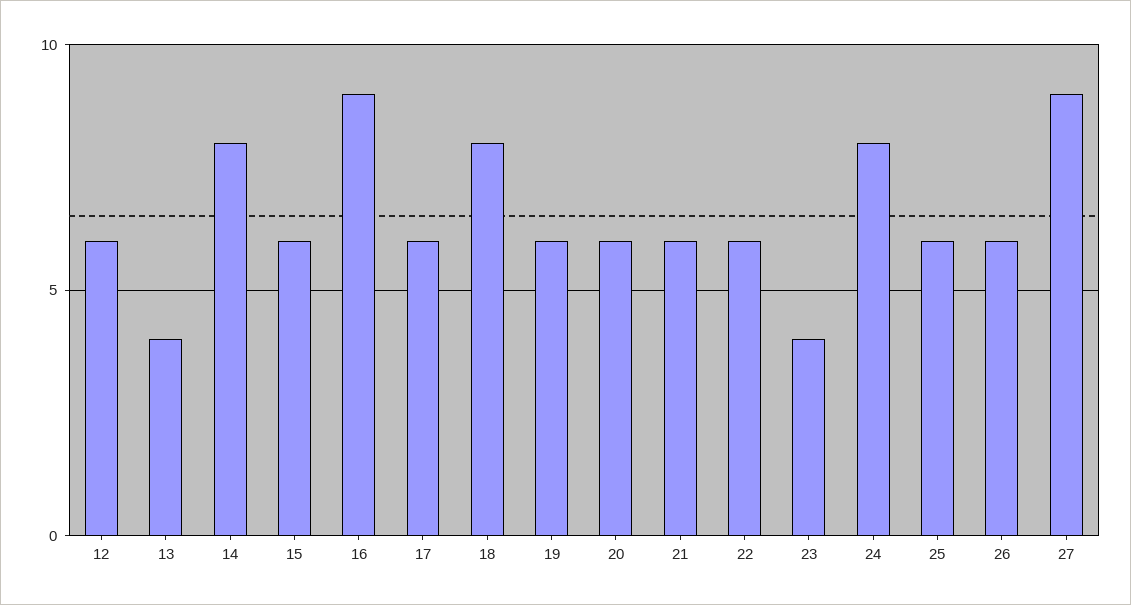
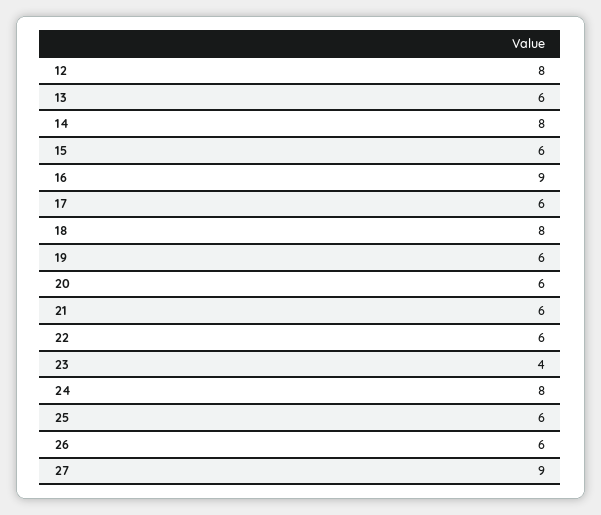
  {
-   "12": 6,
+   "12": 8,
-   "13": 4,
+   "13": 6,
    "14": 8,
    "15": 6,
    "16": 9,
    "17": 6,
    "18": 8,
    "19": 6,
    "20": 6,
    "21": 6,
    "22": 6,
    "23": 4,
    "24": 8,
    "25": 6,
    "26": 6,
    "27": 9
  }

